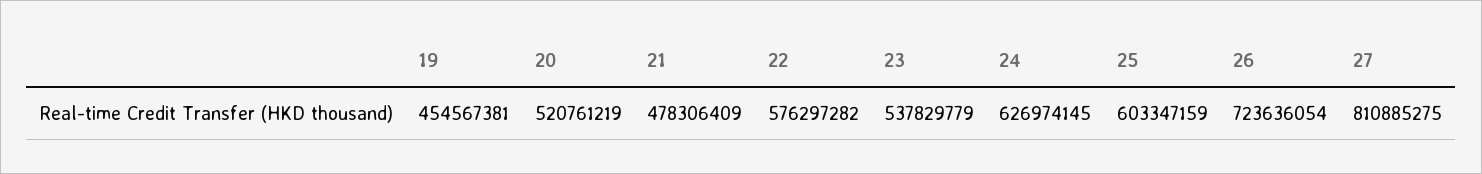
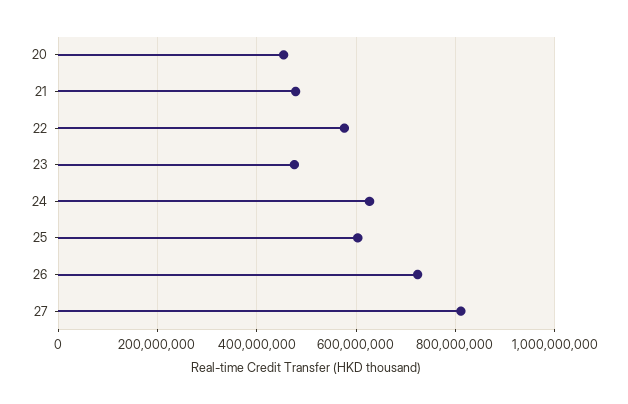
  {
-   "19": 454567381,
-   "20": 520761219,
+   "20": 460000000,
    "21": 478306409,
    "22": 576297282,
-   "23": 537829779,
+   "23": 480000000,
    "24": 626974145,
    "25": 603347159,
    "26": 723636054,
    "27": 810885275
  }

